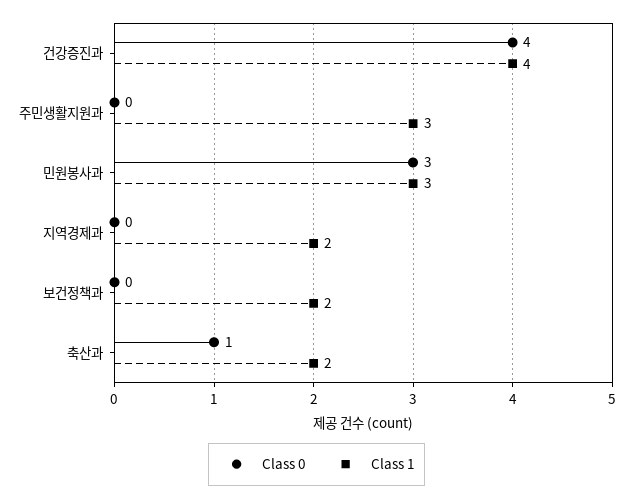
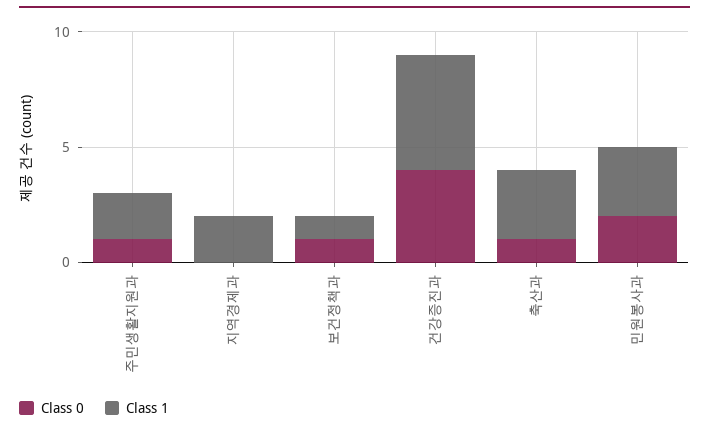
  {
    "Class 0": {
      "건강증진과": 4,
-     "주민생활지원과": 0,
+     "주민생활지원과": 1,
-     "민원봉사과": 3,
+     "민원봉사과": 2,
      "지역경제과": 0,
-     "보건정책과": 0,
+     "보건정책과": 1,
      "축산과": 1
    },
    "Class 1": {
-     "건강증진과": 4,
+     "건강증진과": 5,
-     "주민생활지원과": 3,
+     "주민생활지원과": 2,
      "민원봉사과": 3,
      "지역경제과": 2,
-     "보건정책과": 2,
+     "보건정책과": 1,
-     "축산과": 2
+     "축산과": 3
    }
  }

